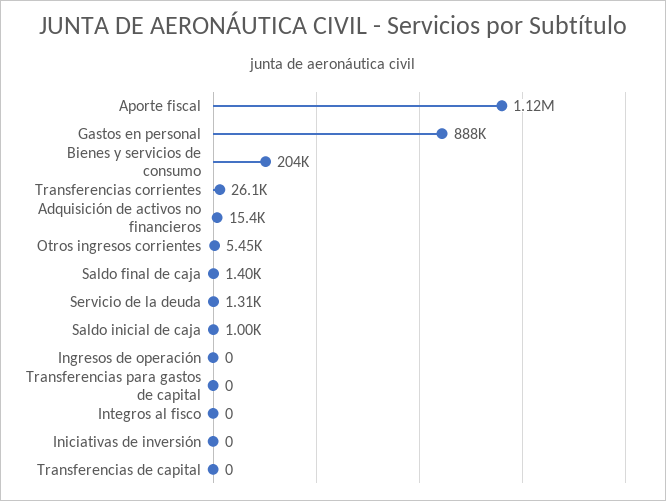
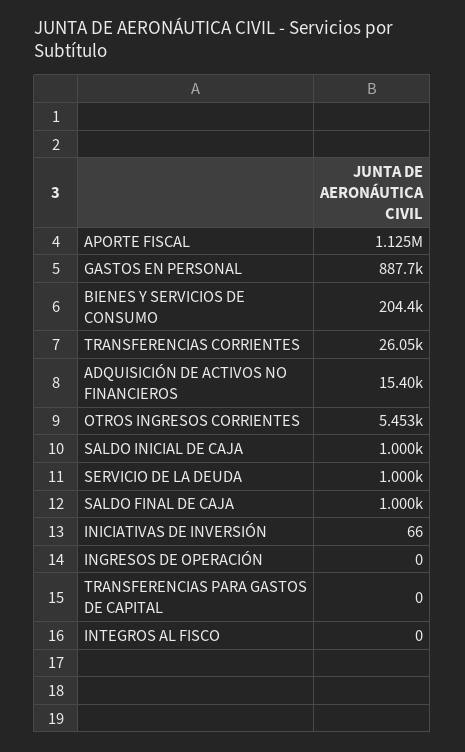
  {
    "Aporte fiscal": 1125000,
    "Gastos en personal": 887700,
    "Bienes y servicios de consumo": 204400,
    "Transferencias corrientes": 26050,
    "Adquisición de activos no financieros": 15400,
    "Otros ingresos corrientes": 5453,
-   "Saldo final de caja": 1400,
+   "Saldo final de caja": 1000,
-   "Servicio de la deuda": 1310,
+   "Servicio de la deuda": 1000,
    "Saldo inicial de caja": 1000,
    "Ingresos de operación": 0,
    "Transferencias para gastos de capital": 0,
    "Integros al fisco": 0,
-   "Iniciativas de inversión": 0,
+   "Iniciativas de inversión": 66
-   "Transferencias de capital": 0
  }

